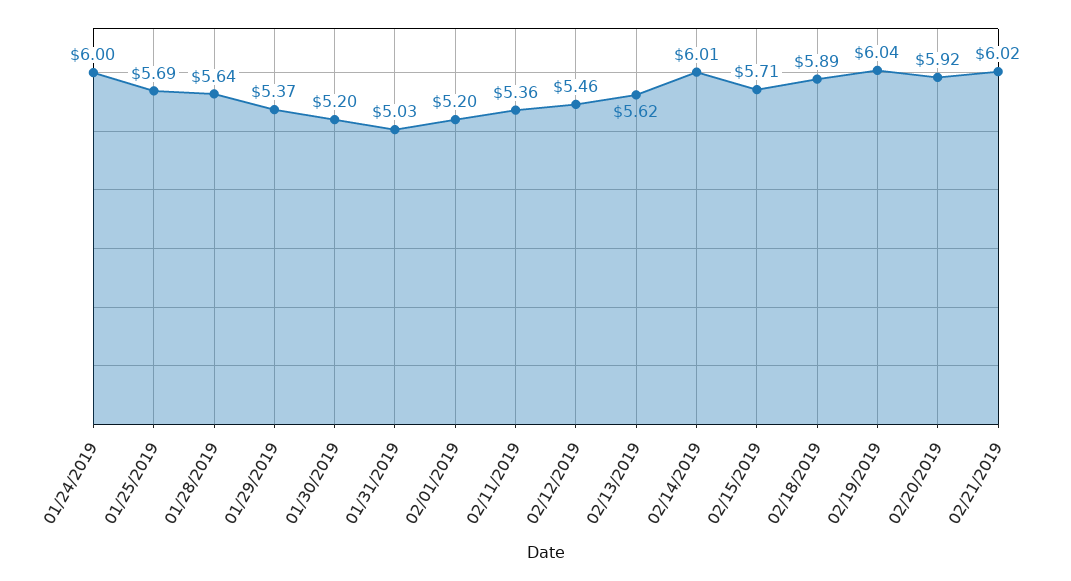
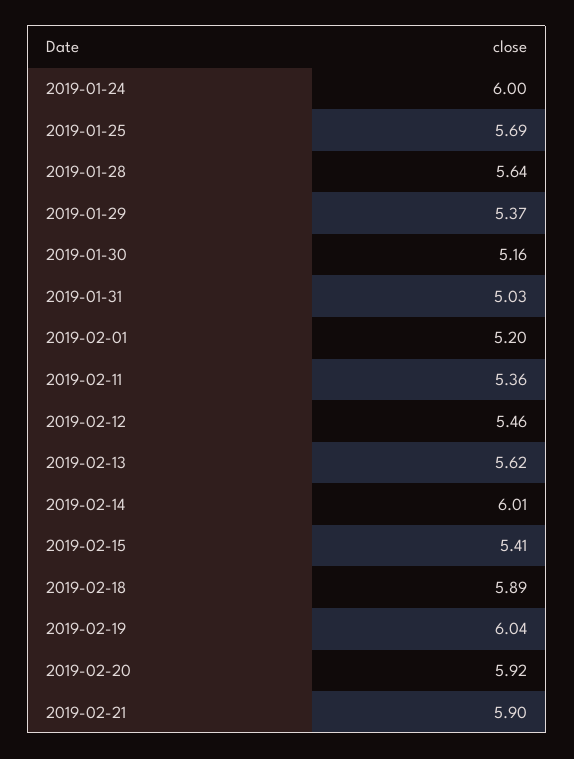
  {
    "01/24/2019": 6,
    "01/25/2019": 5.69,
    "01/28/2019": 5.64,
    "01/29/2019": 5.37,
-   "01/30/2019": 5.2,
+   "01/30/2019": 5.16,
    "01/31/2019": 5.03,
    "02/01/2019": 5.2,
    "02/11/2019": 5.36,
    "02/12/2019": 5.46,
    "02/13/2019": 5.62,
    "02/14/2019": 6.01,
-   "02/15/2019": 5.71,
+   "02/15/2019": 5.41,
    "02/18/2019": 5.89,
    "02/19/2019": 6.04,
    "02/20/2019": 5.92,
-   "02/21/2019": 6.02
+   "02/21/2019": 5.9
  }

